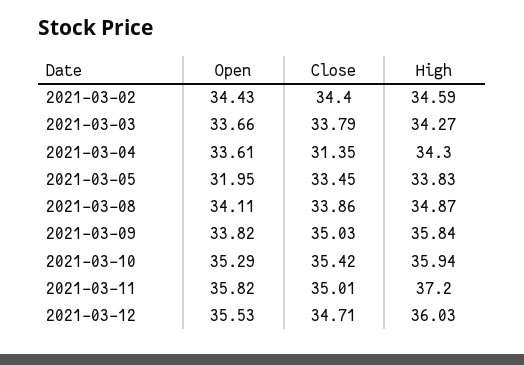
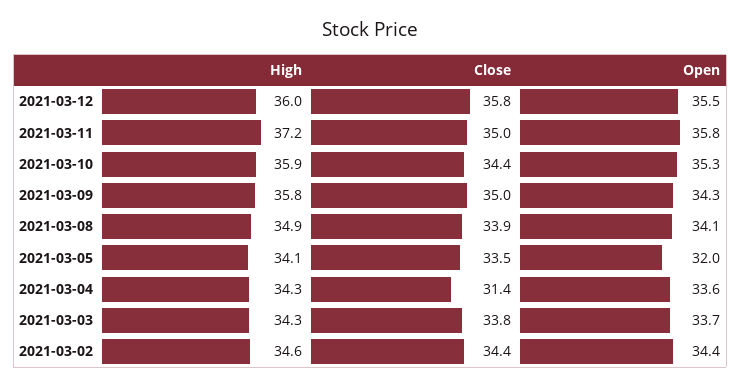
  {
    "Open": {
      "2021-03-02": 34.43,
      "2021-03-03": 33.66,
      "2021-03-04": 33.61,
      "2021-03-05": 31.95,
      "2021-03-08": 34.11,
-     "2021-03-09": 33.82,
+     "2021-03-09": 34.3,
      "2021-03-10": 35.29,
      "2021-03-11": 35.82,
      "2021-03-12": 35.53
    },
    "Close": {
      "2021-03-02": 34.4,
      "2021-03-03": 33.79,
      "2021-03-04": 31.35,
      "2021-03-05": 33.45,
      "2021-03-08": 33.86,
      "2021-03-09": 35.03,
-     "2021-03-10": 35.42,
+     "2021-03-10": 34.4,
      "2021-03-11": 35.01,
-     "2021-03-12": 34.71
+     "2021-03-12": 35.8
    },
    "High": {
      "2021-03-02": 34.59,
      "2021-03-03": 34.27,
      "2021-03-04": 34.3,
-     "2021-03-05": 33.83,
+     "2021-03-05": 34.1,
      "2021-03-08": 34.87,
      "2021-03-09": 35.84,
      "2021-03-10": 35.94,
      "2021-03-11": 37.2,
      "2021-03-12": 36.03
    }
  }

